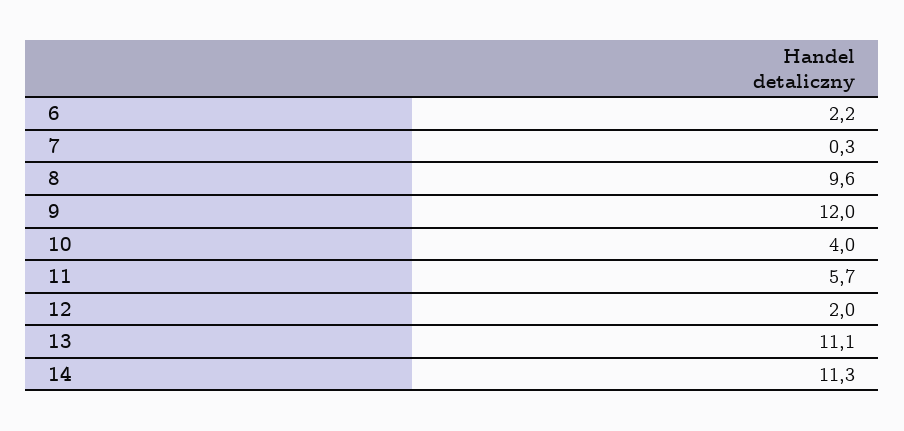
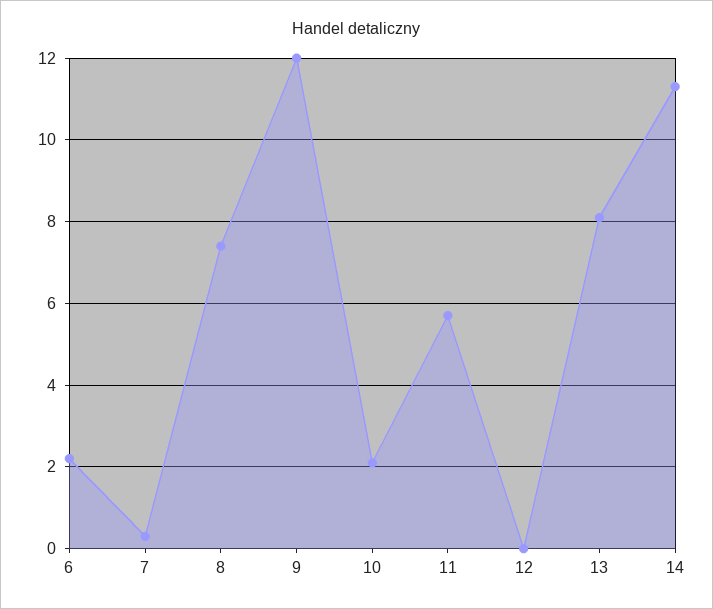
  {
    "6": 2.2,
    "7": 0.3,
-   "8": 9.6,
+   "8": 7.5,
    "9": 12,
-   "10": 4,
+   "10": 2,
    "11": 5.7,
-   "12": 2,
+   "12": 0,
-   "13": 11.1,
+   "13": 8,
    "14": 11.3
  }

